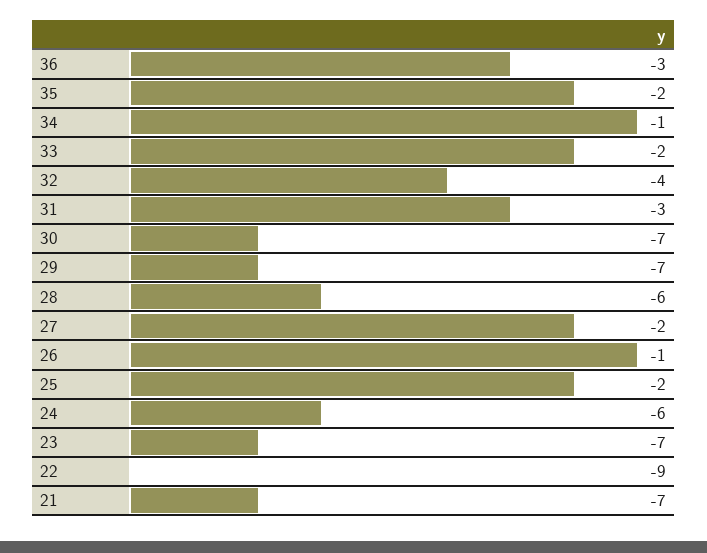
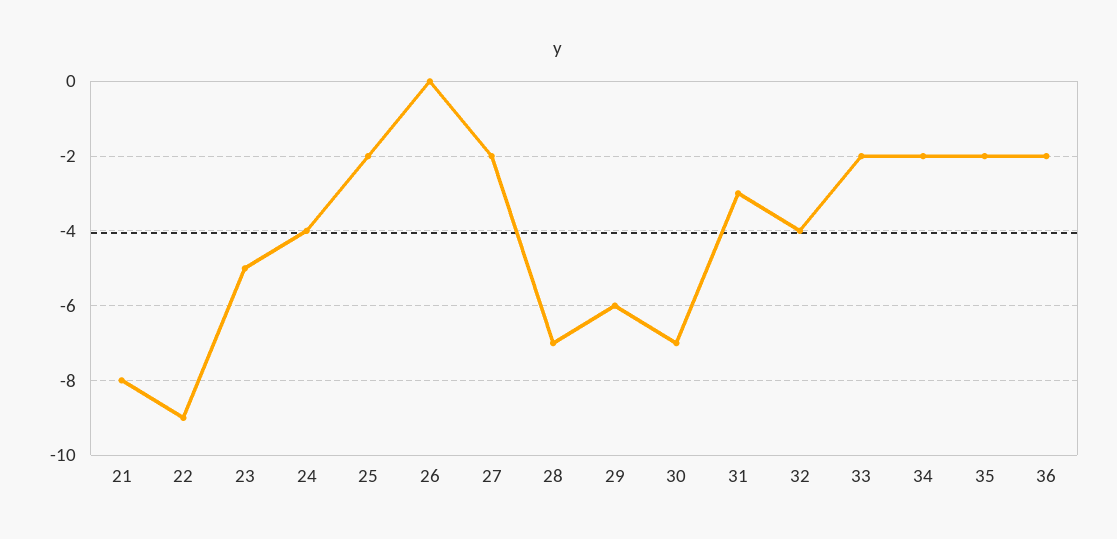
  {
-   "36": -3,
+   "36": -2,
    "35": -2,
-   "34": -1,
+   "34": -2,
    "33": -2,
    "32": -4,
    "31": -3,
    "30": -7,
-   "29": -7,
+   "29": -6,
-   "28": -6,
+   "28": -7,
    "27": -2,
-   "26": -1,
+   "26": 0,
    "25": -2,
-   "24": -6,
+   "24": -4,
-   "23": -7,
+   "23": -5,
    "22": -9,
-   "21": -7
+   "21": -8
  }

